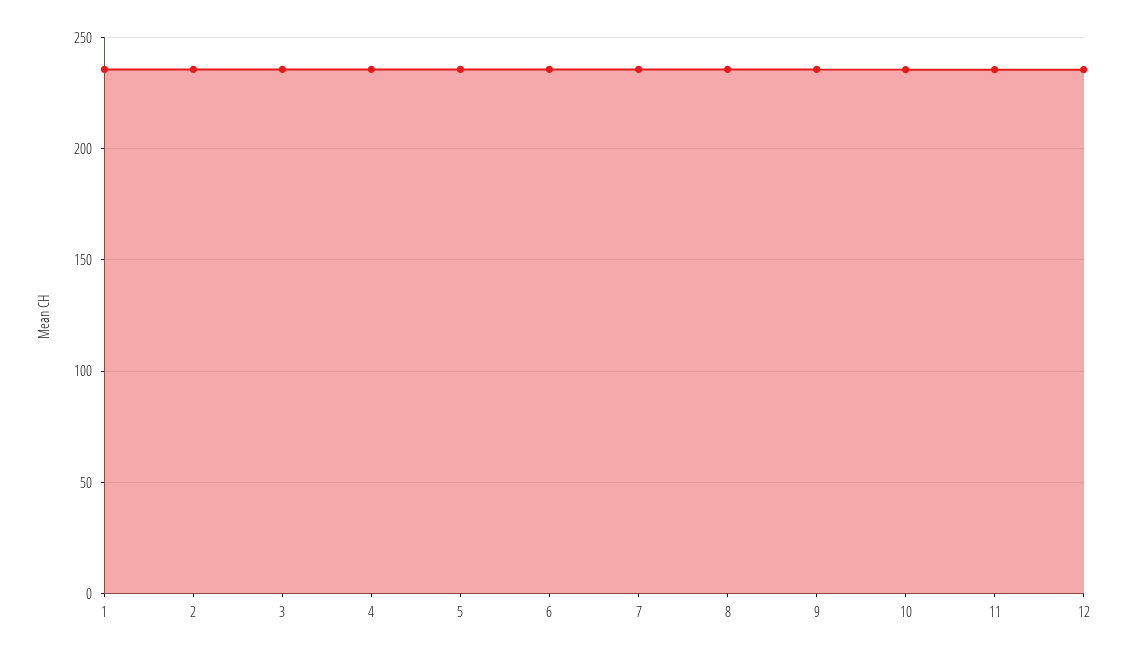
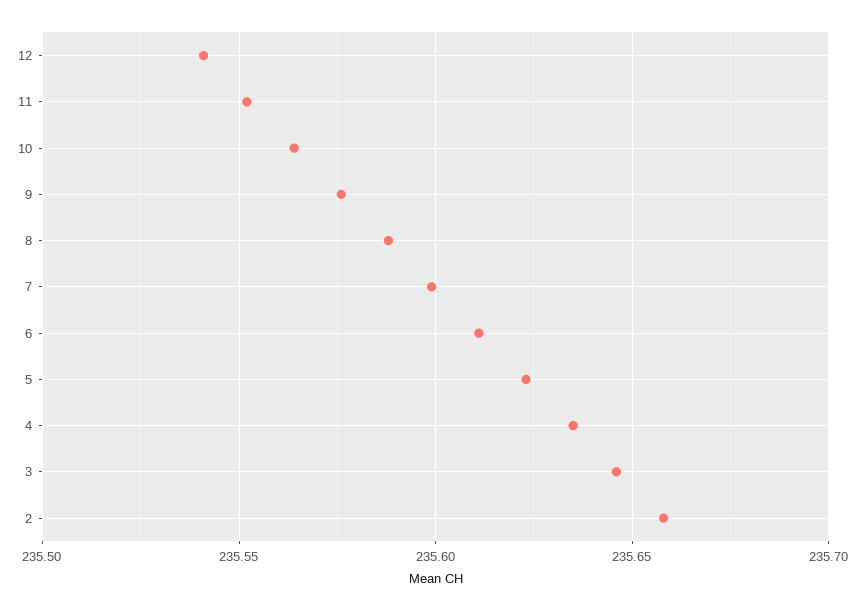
  {
-   "1": 235,
    "2": 235.66,
    "3": 235.645,
    "4": 235.635,
    "5": 235.625,
    "6": 235.61,
    "7": 235.6,
    "8": 235.59,
    "9": 235.575,
    "10": 235.565,
    "11": 235.55,
    "12": 235.54
  }

